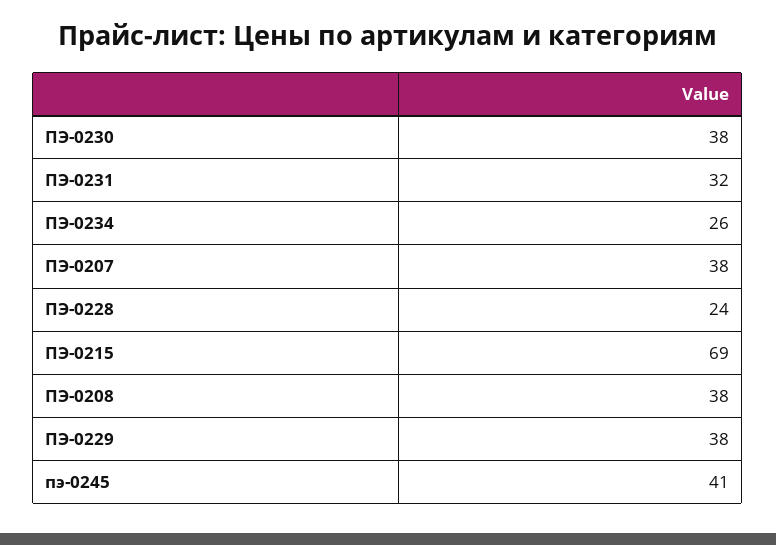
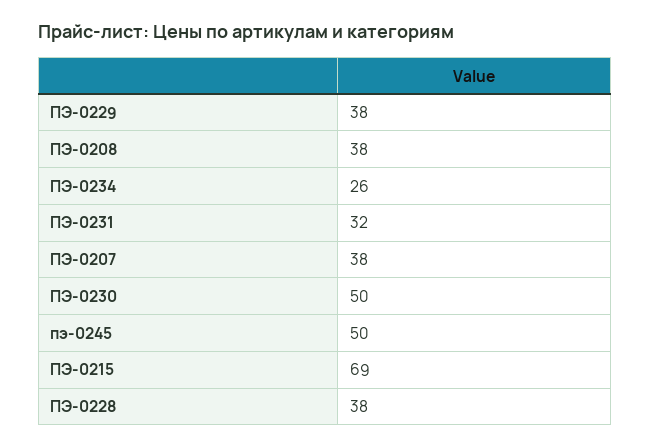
  {
-   "ПЭ-0230": 38,
+   "ПЭ-0230": 50,
    "ПЭ-0231": 32,
    "ПЭ-0234": 26,
    "ПЭ-0207": 38,
-   "ПЭ-0228": 24,
+   "ПЭ-0228": 38,
    "ПЭ-0215": 69,
    "ПЭ-0208": 38,
    "ПЭ-0229": 38,
-   "пэ-0245": 41
+   "пэ-0245": 50
  }

